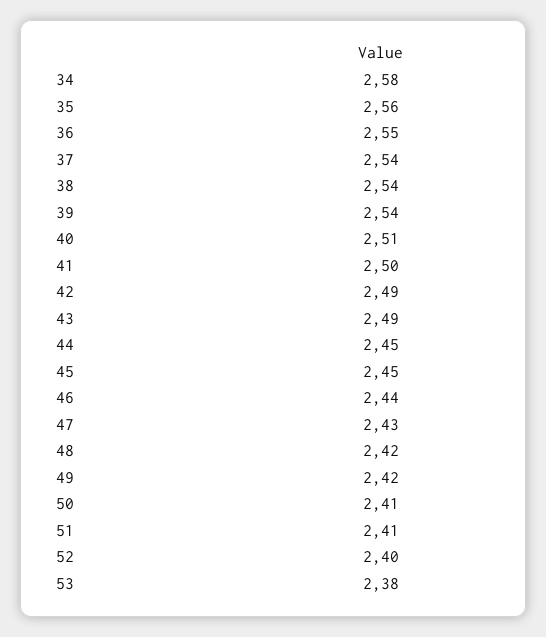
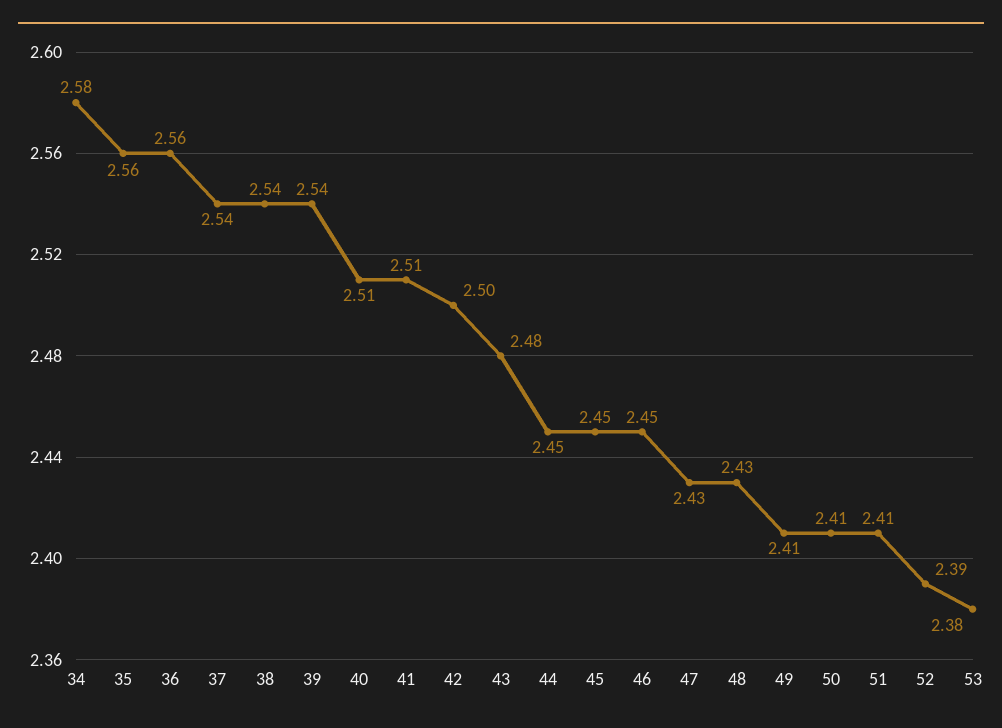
  {
    "34": 2.58,
    "35": 2.56,
-   "36": 2.55,
+   "36": 2.56,
    "37": 2.54,
    "38": 2.54,
    "39": 2.54,
    "40": 2.51,
-   "41": 2.5,
+   "41": 2.51,
-   "42": 2.49,
+   "42": 2.5,
-   "43": 2.49,
+   "43": 2.48,
    "44": 2.45,
    "45": 2.45,
-   "46": 2.44,
+   "46": 2.45,
    "47": 2.43,
-   "48": 2.42,
+   "48": 2.43,
-   "49": 2.42,
+   "49": 2.41,
    "50": 2.41,
    "51": 2.41,
-   "52": 2.4,
+   "52": 2.39,
    "53": 2.38
  }

